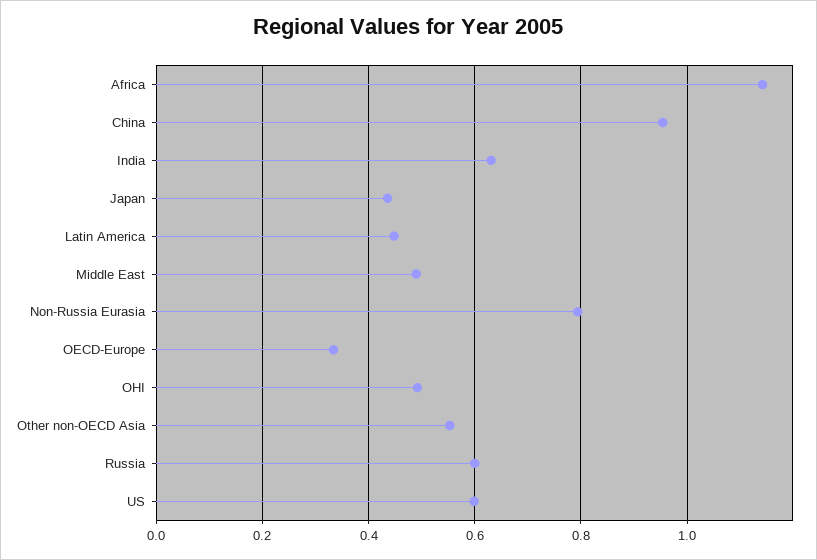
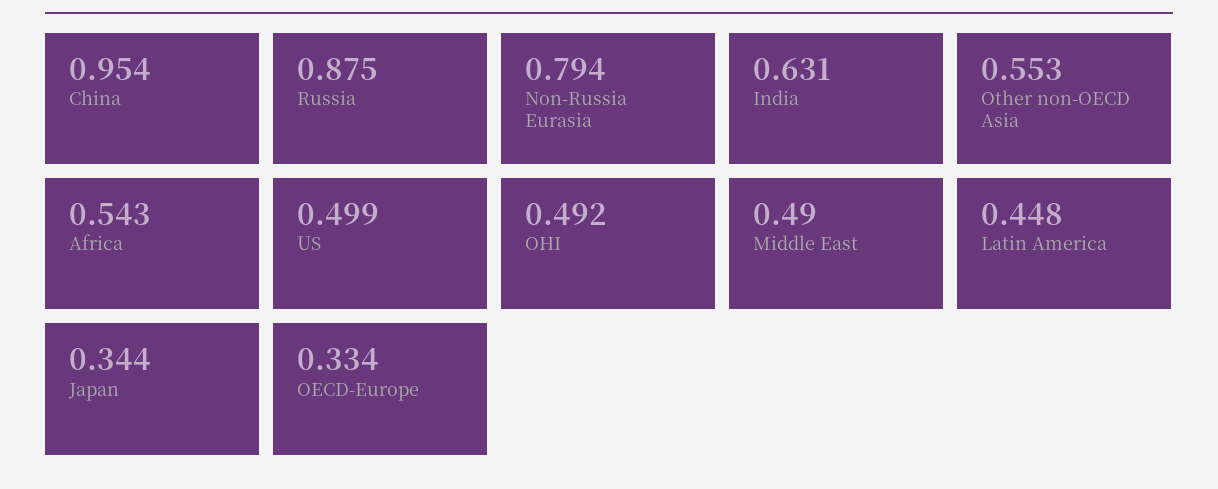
  {
-   "Africa": 1.14,
+   "Africa": 0.543,
    "China": 0.954,
    "India": 0.631,
-   "Japan": 0.44,
+   "Japan": 0.344,
    "Latin America": 0.448,
    "Middle East": 0.49,
    "Non-Russia Eurasia": 0.794,
    "OECD-Europe": 0.334,
    "OHI": 0.492,
    "Other non-OECD Asia": 0.553,
-   "Russia": 0.6,
+   "Russia": 0.875,
-   "US": 0.6
+   "US": 0.499
  }

